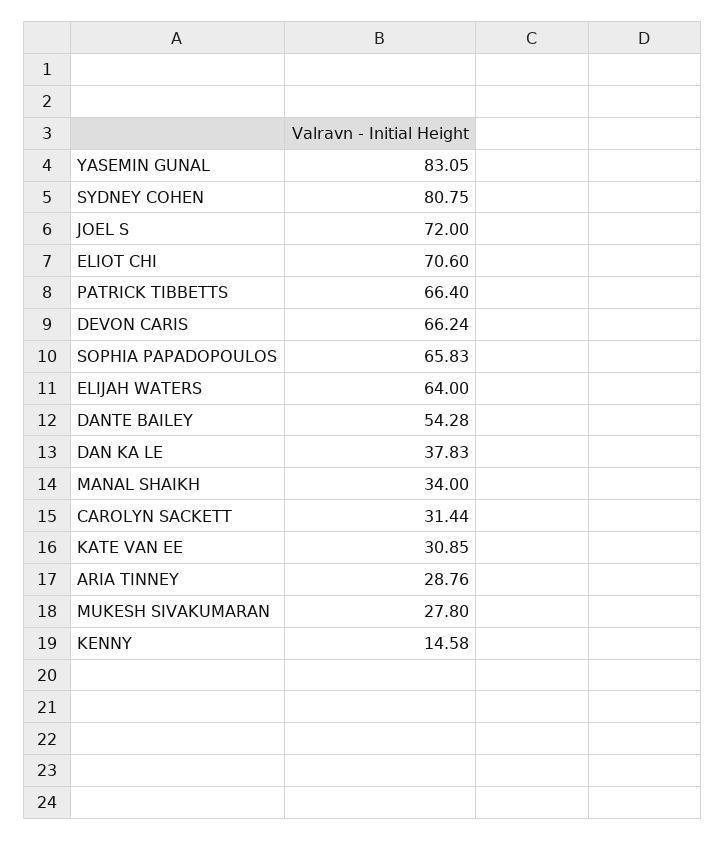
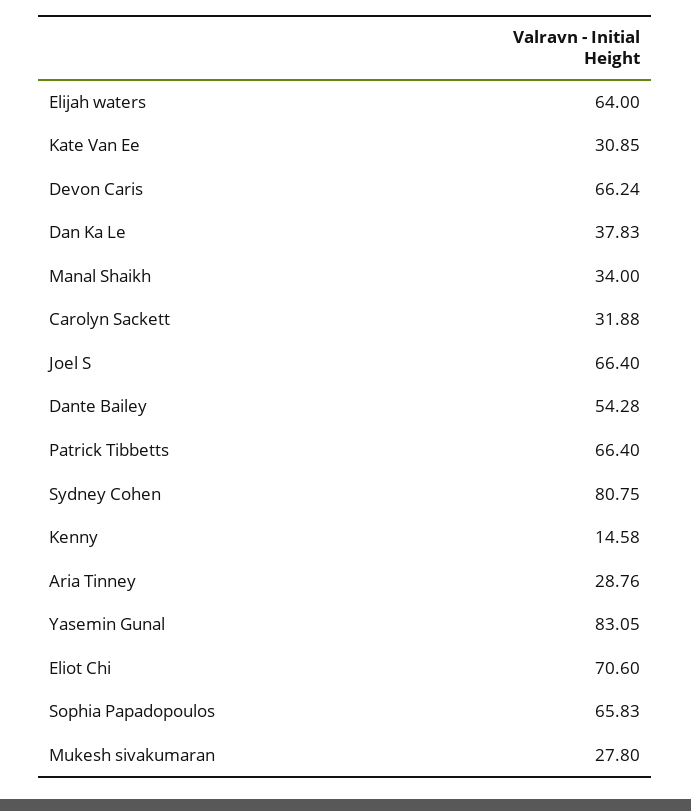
  {
    "YASEMIN GUNAL": 83.05,
    "SYDNEY COHEN": 80.75,
-   "JOEL S": 72,
+   "JOEL S": 66.4,
    "ELIOT CHI": 70.6,
    "PATRICK TIBBETTS": 66.4,
    "DEVON CARIS": 66.24,
    "SOPHIA PAPADOPOULOS": 65.83,
    "ELIJAH WATERS": 64,
    "DANTE BAILEY": 54.28,
    "DAN KA LE": 37.83,
    "MANAL SHAIKH": 34,
-   "CAROLYN SACKETT": 31.44,
+   "CAROLYN SACKETT": 31.88,
    "KATE VAN EE": 30.85,
    "ARIA TINNEY": 28.76,
    "MUKESH SIVAKUMARAN": 27.8,
    "KENNY": 14.58
  }

